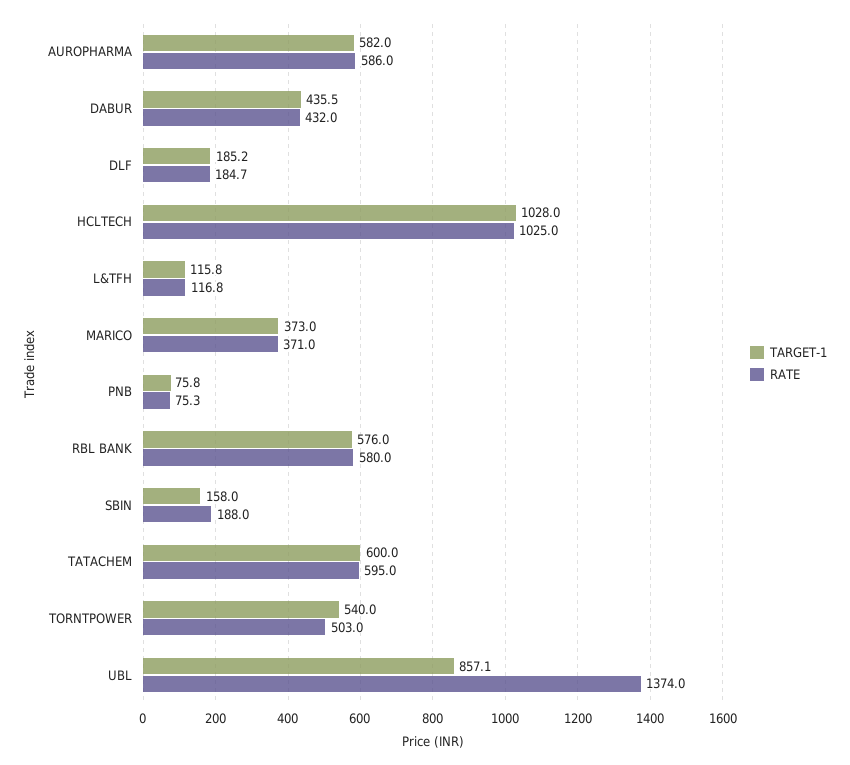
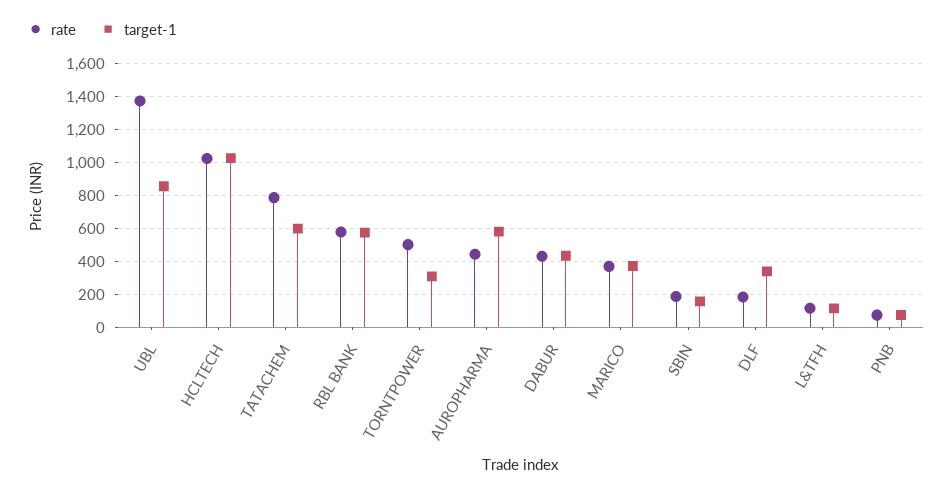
  {
    "TARGET-1": {
      "AUROPHARMA": 582,
      "DABUR": 435.5,
-     "DLF": 185.2,
+     "DLF": 350,
      "HCLTECH": 1028,
      "L&TFH": 115.8,
      "MARICO": 373,
      "PNB": 75.8,
      "RBL BANK": 576,
      "SBIN": 158,
      "TATACHEM": 600,
-     "TORNTPOWER": 540,
+     "TORNTPOWER": 300,
      "UBL": 857.1
    },
    "RATE": {
-     "AUROPHARMA": 586,
+     "AUROPHARMA": 450,
      "DABUR": 432,
      "DLF": 184.7,
      "HCLTECH": 1025,
      "L&TFH": 116.8,
      "MARICO": 371,
      "PNB": 75.3,
      "RBL BANK": 580,
      "SBIN": 188,
-     "TATACHEM": 595,
+     "TATACHEM": 800,
      "TORNTPOWER": 503,
      "UBL": 1374
    }
  }

